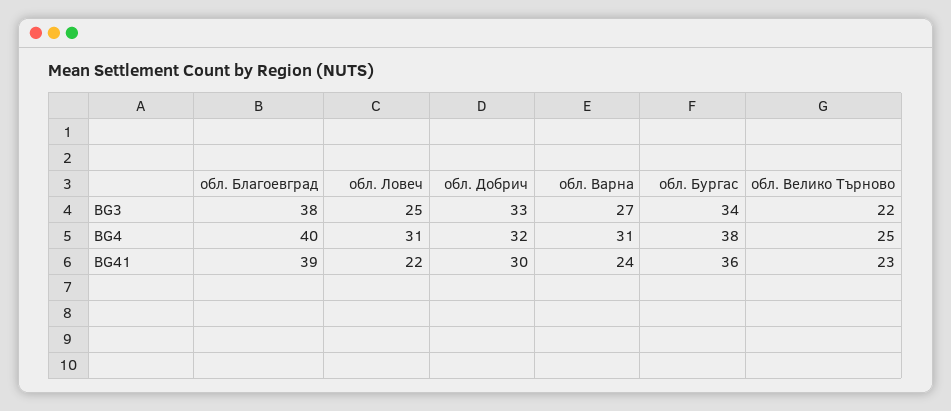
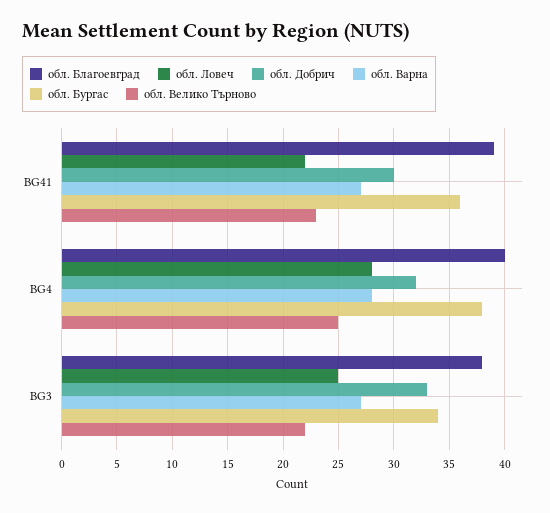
  {
    "обл. Благоевград": {
      "BG3": 38,
      "BG4": 40,
      "BG41": 39
    },
    "обл. Ловеч": {
      "BG3": 25,
-     "BG4": 31,
+     "BG4": 28,
      "BG41": 22
    },
    "обл. Добрич": {
      "BG3": 33,
      "BG4": 32,
      "BG41": 30
    },
    "обл. Варна": {
      "BG3": 27,
-     "BG4": 31,
+     "BG4": 28,
-     "BG41": 24
+     "BG41": 27
    },
    "обл. Бургас": {
      "BG3": 34,
      "BG4": 38,
      "BG41": 36
    },
    "обл. Велико Търново": {
      "BG3": 22,
      "BG4": 25,
      "BG41": 23
    }
  }

